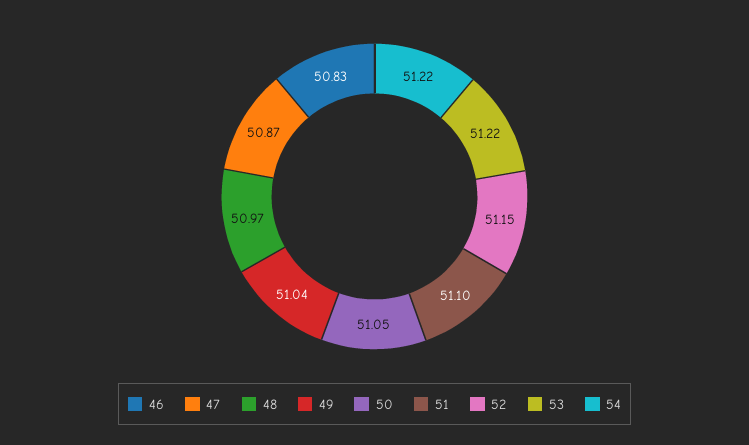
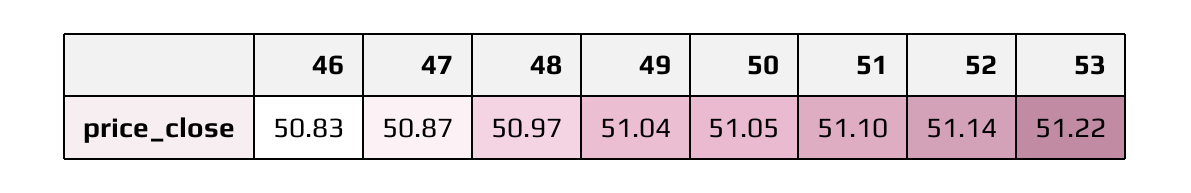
  {
    "46": 50.83,
    "47": 50.87,
    "48": 50.97,
    "49": 51.04,
    "50": 51.05,
    "51": 51.1,
-   "52": 51.15,
+   "52": 51.14,
-   "53": 51.22,
+   "53": 51.22
-   "54": 51.22
  }

